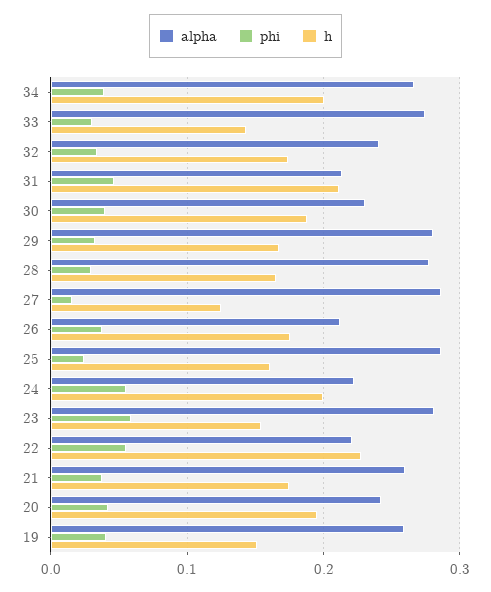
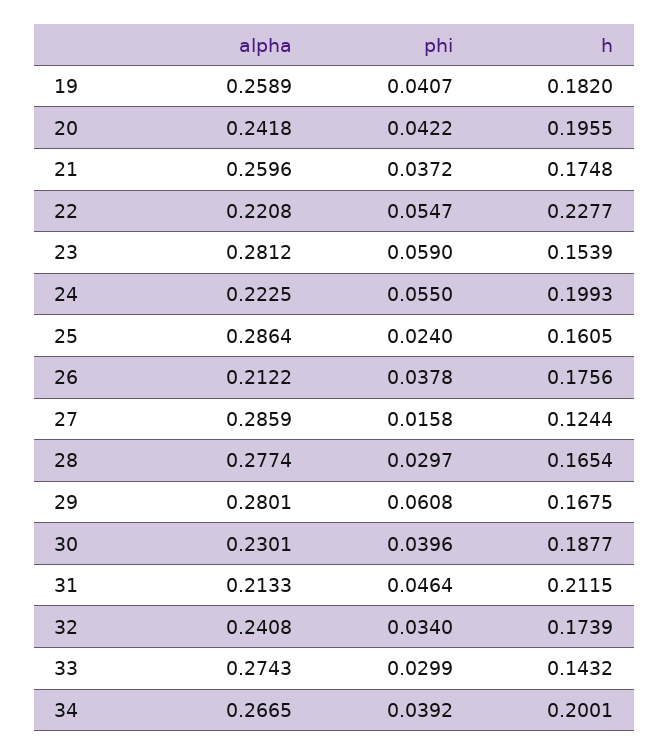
  {
    "alpha": {
      "34": 0.2665,
      "33": 0.2743,
      "32": 0.2408,
      "31": 0.2133,
      "30": 0.2301,
      "29": 0.2801,
      "28": 0.2774,
      "27": 0.2859,
      "26": 0.2122,
      "25": 0.2864,
      "24": 0.2225,
      "23": 0.2812,
      "22": 0.2208,
      "21": 0.2596,
      "20": 0.2418,
      "19": 0.2589
    },
    "phi": {
      "34": 0.0392,
      "33": 0.0299,
      "32": 0.034,
      "31": 0.0464,
      "30": 0.0396,
-     "29": 0.03,
+     "29": 0.0608,
      "28": 0.0297,
      "27": 0.0158,
      "26": 0.0378,
      "25": 0.024,
      "24": 0.055,
      "23": 0.059,
      "22": 0.0547,
      "21": 0.0372,
      "20": 0.0422,
      "19": 0.0407
    },
    "h": {
      "34": 0.2001,
      "33": 0.1432,
      "32": 0.1739,
      "31": 0.2115,
      "30": 0.1877,
      "29": 0.1675,
      "28": 0.1654,
      "27": 0.1244,
      "26": 0.1756,
      "25": 0.1605,
      "24": 0.1993,
      "23": 0.1539,
      "22": 0.2277,
      "21": 0.1748,
      "20": 0.1955,
-     "19": 0.15
+     "19": 0.182
    }
  }

